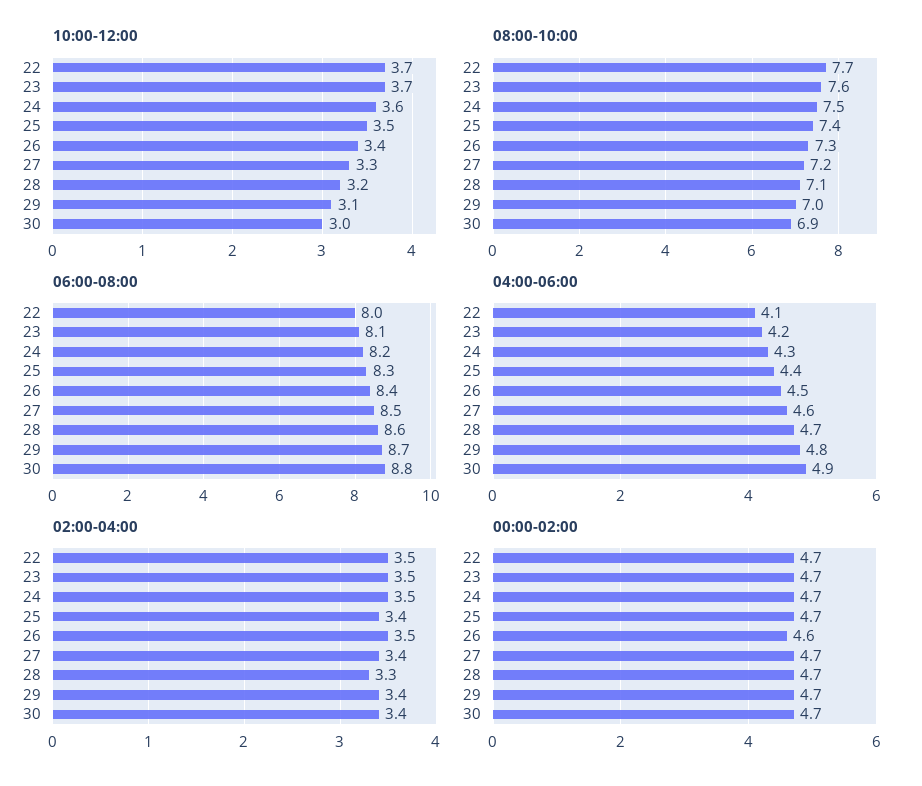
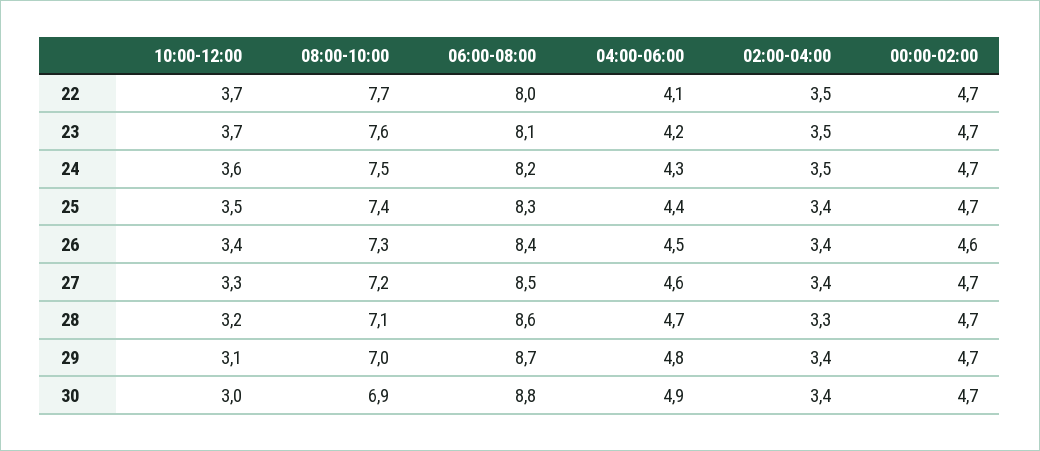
  {
    "10:00-12:00": {
      "22": 3.7,
      "23": 3.7,
      "24": 3.6,
      "25": 3.5,
      "26": 3.4,
      "27": 3.3,
      "28": 3.2,
      "29": 3.1,
      "30": 3
    },
    "08:00-10:00": {
      "22": 7.7,
      "23": 7.6,
      "24": 7.5,
      "25": 7.4,
      "26": 7.3,
      "27": 7.2,
      "28": 7.1,
      "29": 7,
      "30": 6.9
    },
    "06:00-08:00": {
      "22": 8,
      "23": 8.1,
      "24": 8.2,
      "25": 8.3,
      "26": 8.4,
      "27": 8.5,
      "28": 8.6,
      "29": 8.7,
      "30": 8.8
    },
    "04:00-06:00": {
      "22": 4.1,
      "23": 4.2,
      "24": 4.3,
      "25": 4.4,
      "26": 4.5,
      "27": 4.6,
      "28": 4.7,
      "29": 4.8,
      "30": 4.9
    },
    "02:00-04:00": {
      "22": 3.5,
      "23": 3.5,
      "24": 3.5,
      "25": 3.4,
-     "26": 3.5,
+     "26": 3.4,
      "27": 3.4,
      "28": 3.3,
      "29": 3.4,
      "30": 3.4
    },
    "00:00-02:00": {
      "22": 4.7,
      "23": 4.7,
      "24": 4.7,
      "25": 4.7,
      "26": 4.6,
      "27": 4.7,
      "28": 4.7,
      "29": 4.7,
      "30": 4.7
    }
  }

